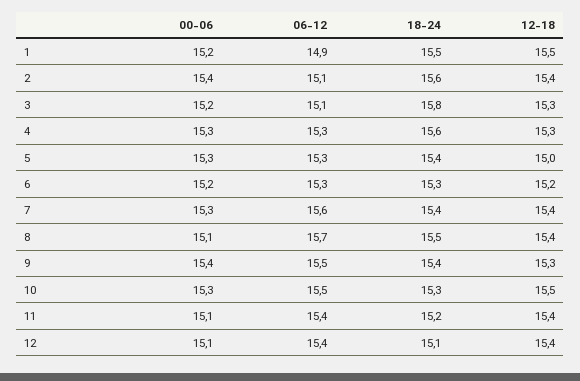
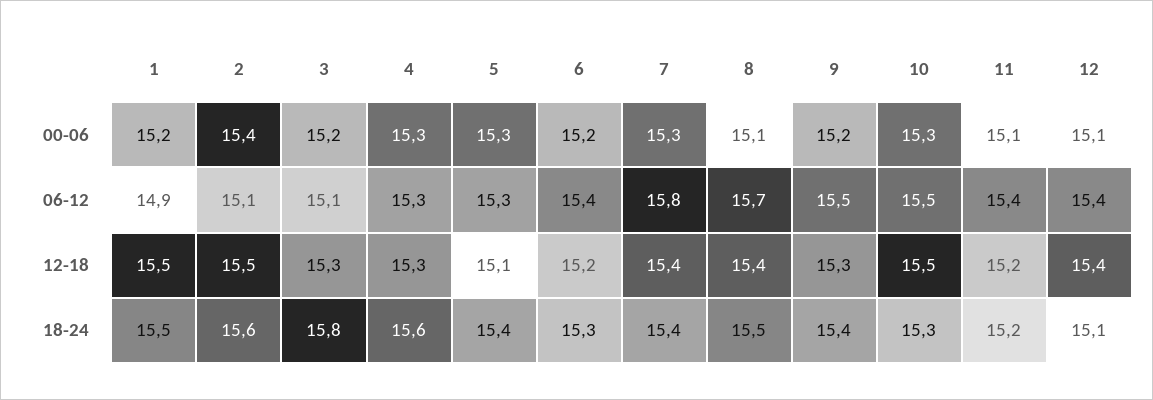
  {
    "00-06": {
      "1": 15.2,
      "2": 15.4,
      "3": 15.2,
      "4": 15.3,
      "5": 15.3,
      "6": 15.2,
      "7": 15.3,
      "8": 15.1,
-     "9": 15.4,
+     "9": 15.2,
      "10": 15.3,
      "11": 15.1,
      "12": 15.1
    },
    "06-12": {
      "1": 14.9,
      "2": 15.1,
      "3": 15.1,
      "4": 15.3,
      "5": 15.3,
-     "6": 15.3,
+     "6": 15.4,
-     "7": 15.6,
+     "7": 15.8,
      "8": 15.7,
      "9": 15.5,
      "10": 15.5,
      "11": 15.4,
      "12": 15.4
    },
    "18-24": {
      "1": 15.5,
      "2": 15.6,
      "3": 15.8,
      "4": 15.6,
      "5": 15.4,
      "6": 15.3,
      "7": 15.4,
      "8": 15.5,
      "9": 15.4,
      "10": 15.3,
      "11": 15.2,
      "12": 15.1
    },
    "12-18": {
      "1": 15.5,
-     "2": 15.4,
+     "2": 15.5,
      "3": 15.3,
      "4": 15.3,
-     "5": 15,
+     "5": 15.1,
      "6": 15.2,
      "7": 15.4,
      "8": 15.4,
      "9": 15.3,
      "10": 15.5,
-     "11": 15.4,
+     "11": 15.2,
      "12": 15.4
    }
  }

